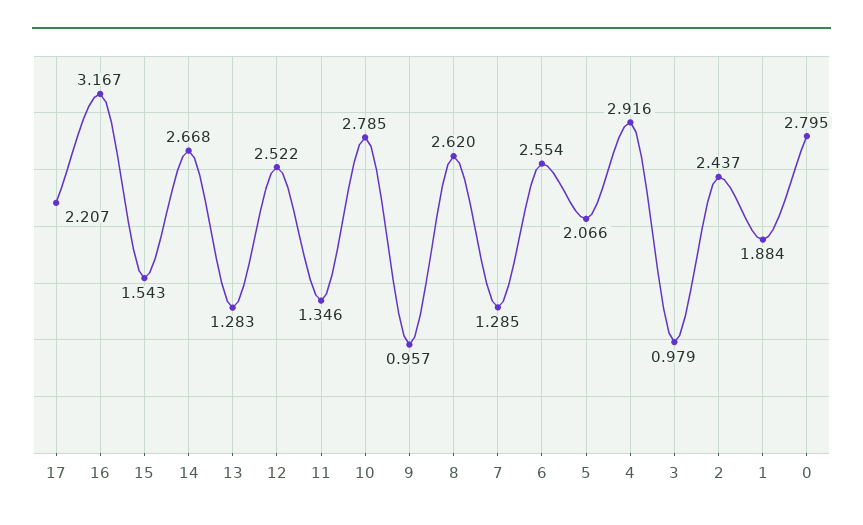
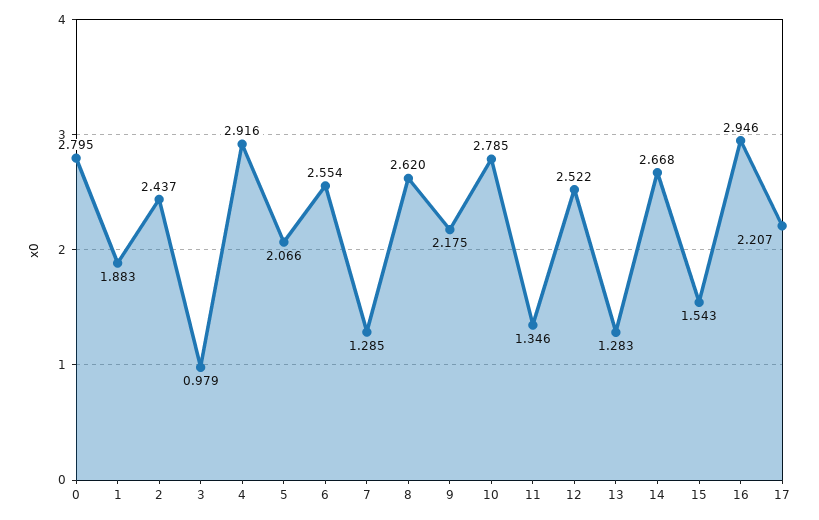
  {
    "17": 2.207,
-   "16": 3.167,
+   "16": 2.946,
    "15": 1.543,
    "14": 2.668,
    "13": 1.283,
    "12": 2.522,
    "11": 1.346,
    "10": 2.785,
-   "9": 0.957,
+   "9": 2.175,
    "8": 2.62,
    "7": 1.285,
    "6": 2.554,
    "5": 2.066,
    "4": 2.916,
    "3": 0.979,
    "2": 2.437,
-   "1": 1.884,
+   "1": 1.883,
    "0": 2.795
  }

